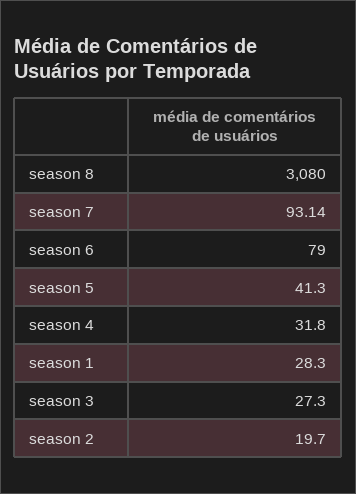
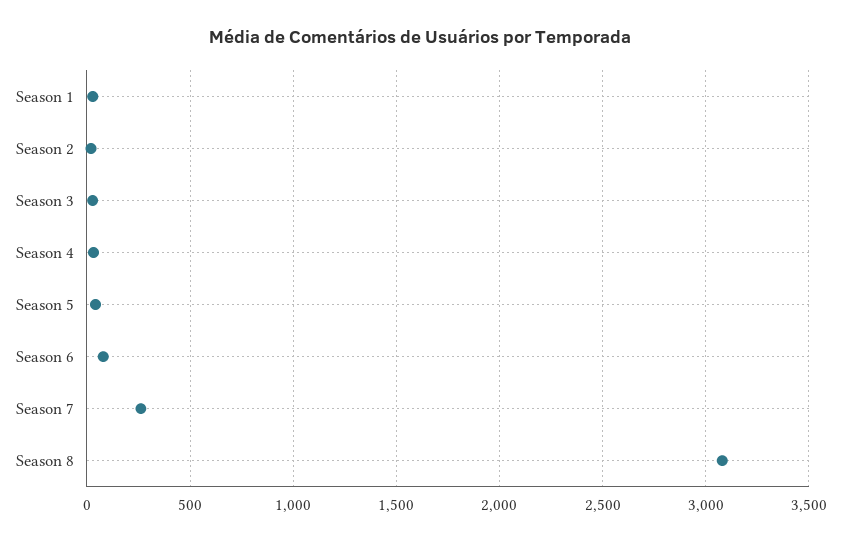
  {
    "season 8": 3080,
-   "season 7": 93.14,
+   "season 7": 250,
    "season 6": 79,
    "season 5": 41.3,
    "season 4": 31.8,
    "season 1": 28.3,
    "season 3": 27.3,
    "season 2": 19.7
  }

